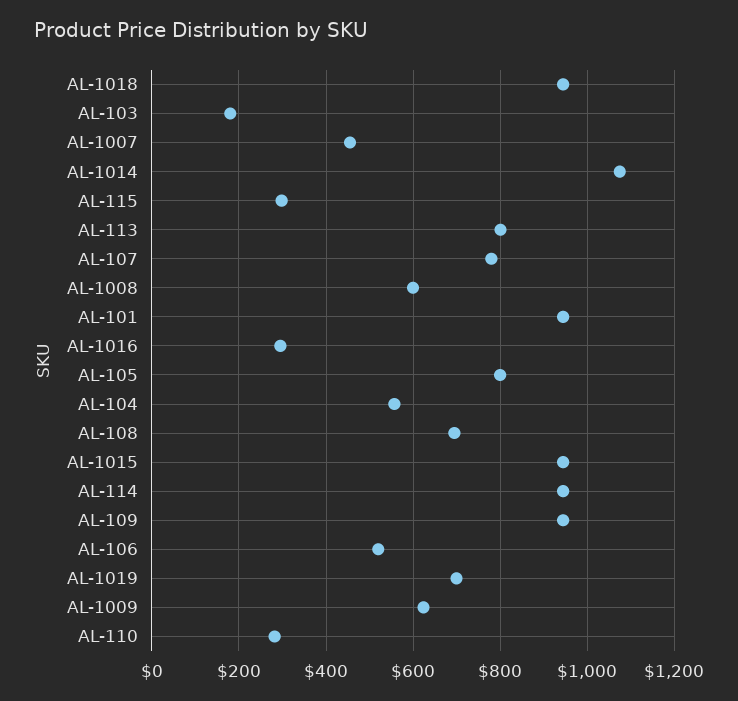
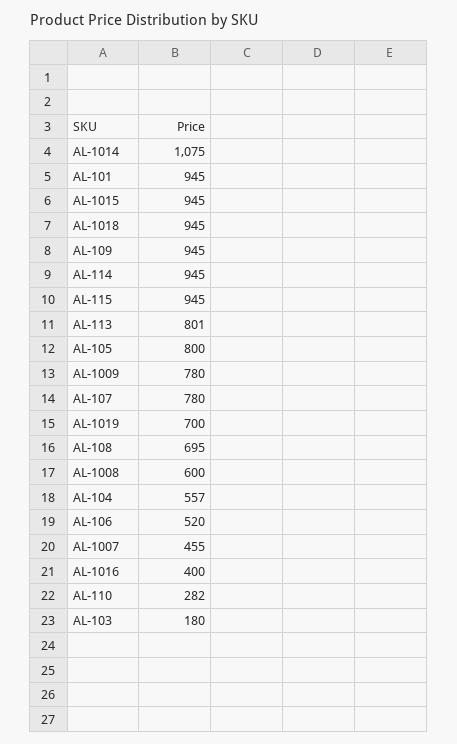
  {
    "AL-1018": 945,
    "AL-103": 180,
    "AL-1007": 455,
    "AL-1014": 1075,
-   "AL-115": 300,
+   "AL-115": 945,
    "AL-113": 801,
    "AL-107": 780,
    "AL-1008": 600,
    "AL-101": 945,
-   "AL-1016": 300,
+   "AL-1016": 400,
    "AL-105": 800,
    "AL-104": 557,
    "AL-108": 695,
    "AL-1015": 945,
    "AL-114": 945,
    "AL-109": 945,
    "AL-106": 520,
    "AL-1019": 700,
-   "AL-1009": 620,
+   "AL-1009": 780,
    "AL-110": 282
  }

